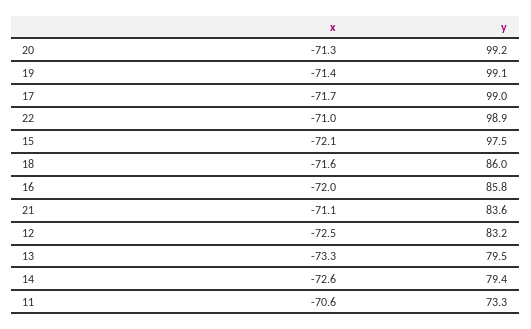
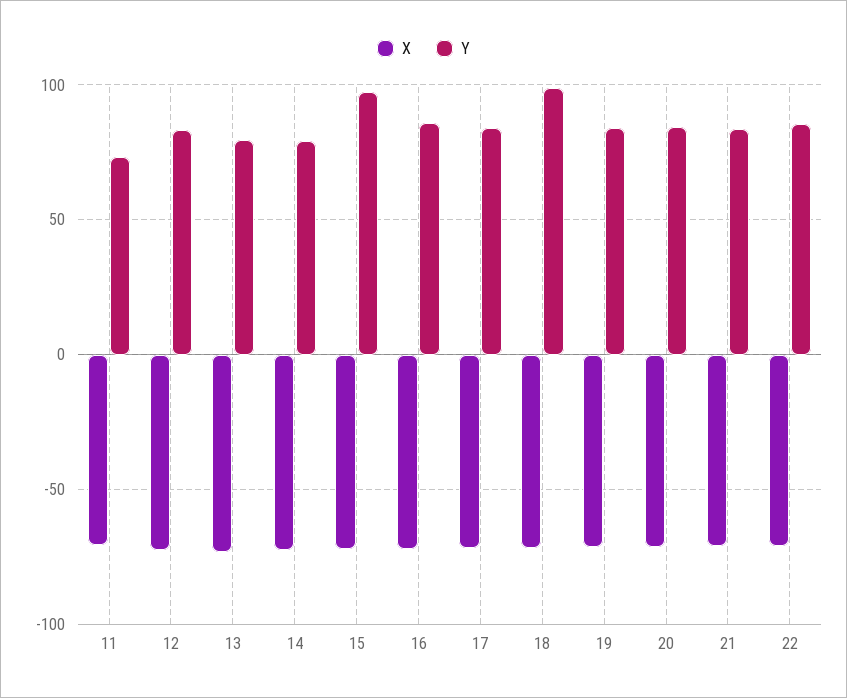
  {
    "x": {
      "20": -71.3,
      "19": -71.4,
      "17": -71.7,
      "22": -71,
      "15": -72.1,
      "18": -71.6,
      "16": -72,
      "21": -71.1,
      "12": -72.5,
      "13": -73.3,
      "14": -72.6,
      "11": -70.6
    },
    "y": {
-     "20": 99.2,
+     "20": 85,
-     "19": 99.1,
+     "19": 85,
-     "17": 99,
+     "17": 85,
-     "22": 98.9,
+     "22": 85,
      "15": 97.5,
-     "18": 86,
+     "18": 100,
      "16": 85.8,
      "21": 83.6,
      "12": 83.2,
      "13": 79.5,
      "14": 79.4,
      "11": 73.3
    }
  }

